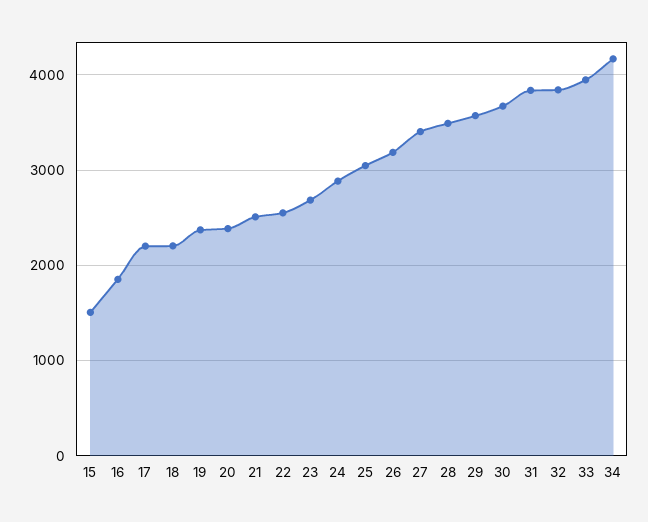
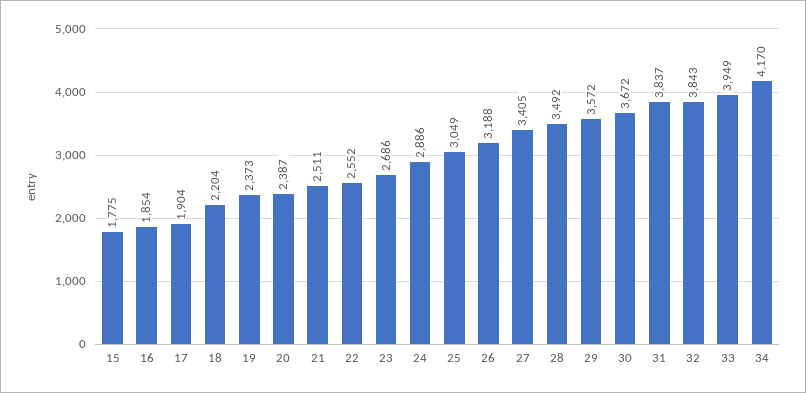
  {
-   "15": 1500,
+   "15": 1775,
    "16": 1854,
-   "17": 2200,
+   "17": 1904,
    "18": 2204,
    "19": 2373,
    "20": 2387,
    "21": 2511,
    "22": 2552,
    "23": 2686,
    "24": 2886,
    "25": 3049,
    "26": 3188,
    "27": 3405,
    "28": 3492,
    "29": 3572,
    "30": 3672,
    "31": 3837,
    "32": 3843,
    "33": 3949,
    "34": 4170
  }

